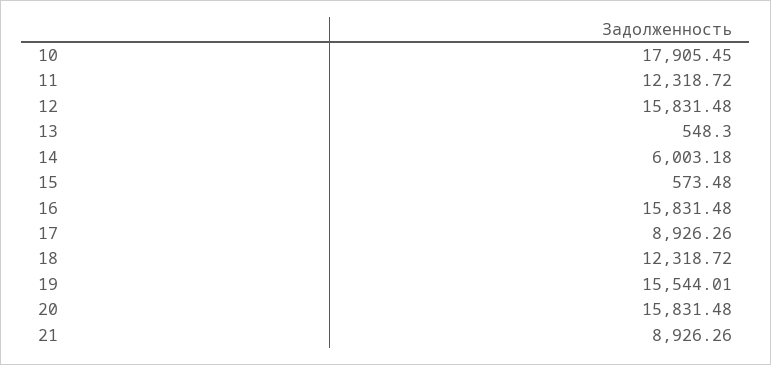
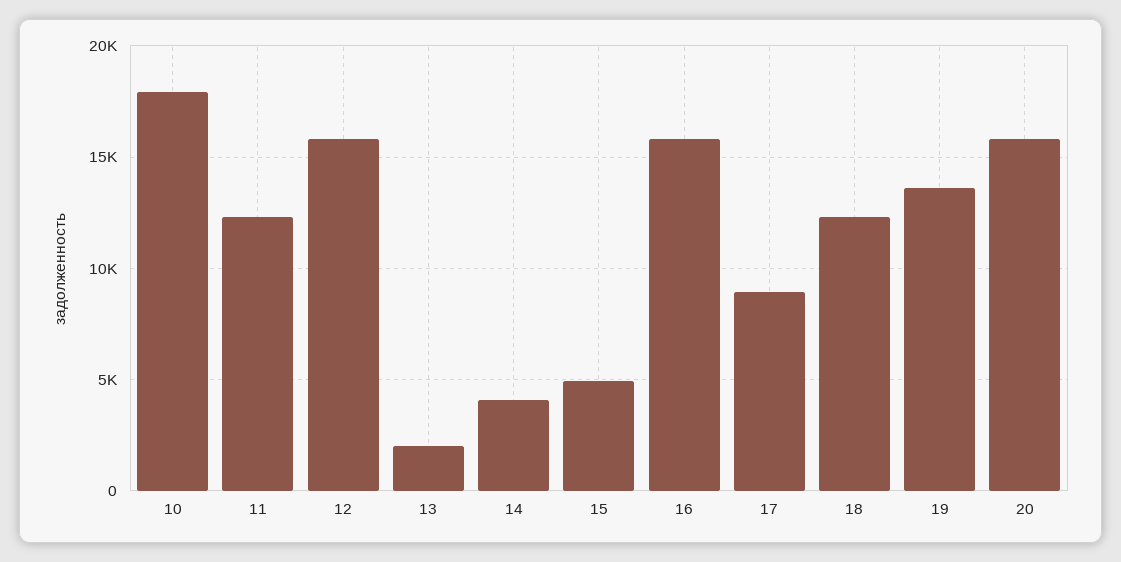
  {
    "10": 17905.45,
    "11": 12318.72,
    "12": 15831.48,
-   "13": 548.3,
+   "13": 2000,
-   "14": 6003.18,
+   "14": 4000,
-   "15": 573.48,
+   "15": 5000,
    "16": 15831.48,
    "17": 8926.26,
    "18": 12318.72,
-   "19": 15544.01,
+   "19": 13500,
-   "20": 15831.48,
+   "20": 15831.48
-   "21": 8926.26
  }

